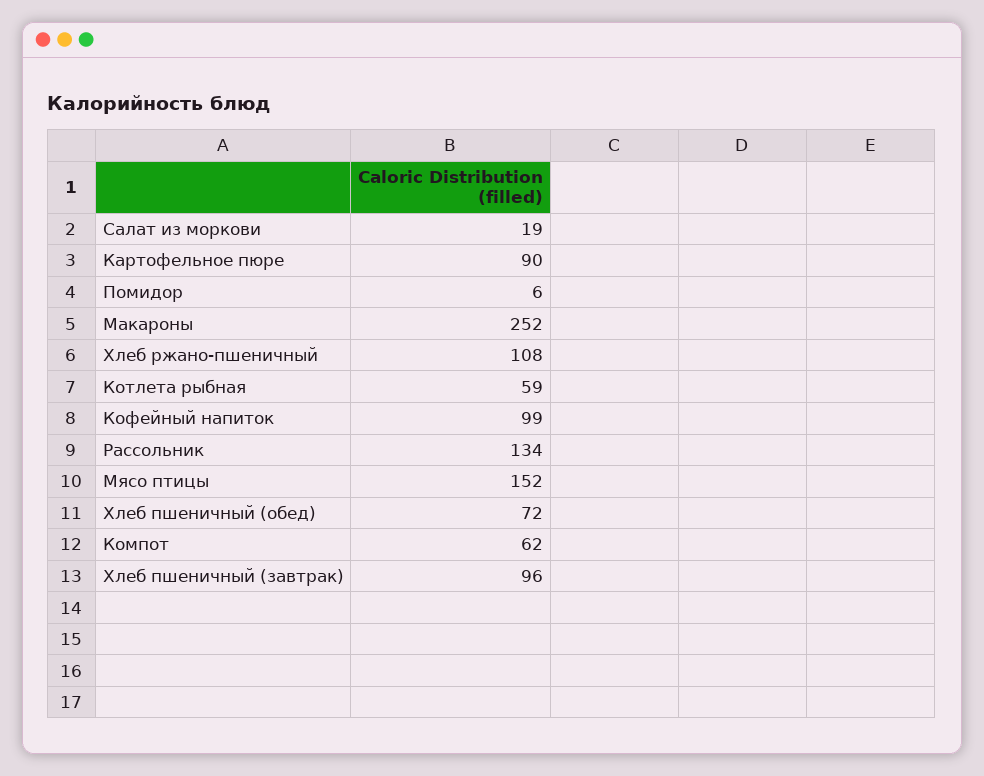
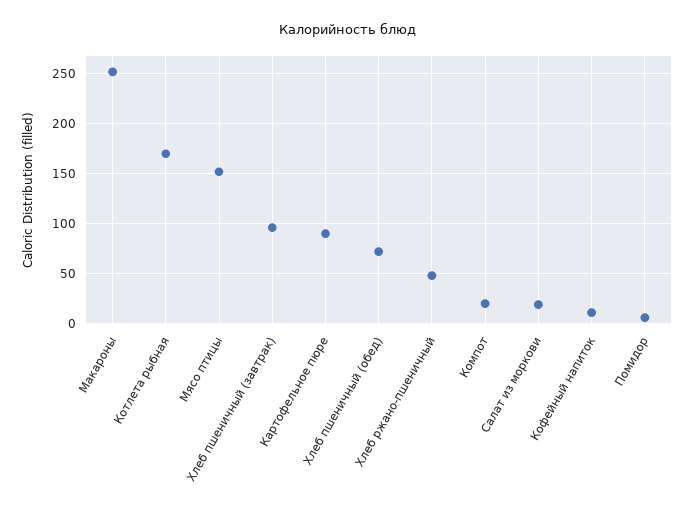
  {
    "Салат из моркови": 19,
    "Картофельное пюре": 90,
    "Помидор": 6,
    "Макароны": 252,
-   "Хлеб ржано-пшеничный": 108,
+   "Хлеб ржано-пшеничный": 50,
-   "Котлета рыбная": 59,
+   "Котлета рыбная": 170,
-   "Кофейный напиток": 99,
+   "Кофейный напиток": 10,
-   "Рассольник": 134,
    "Мясо птицы": 152,
    "Хлеб пшеничный (обед)": 72,
-   "Компот": 62,
+   "Компот": 20,
    "Хлеб пшеничный (завтрак)": 96
  }

